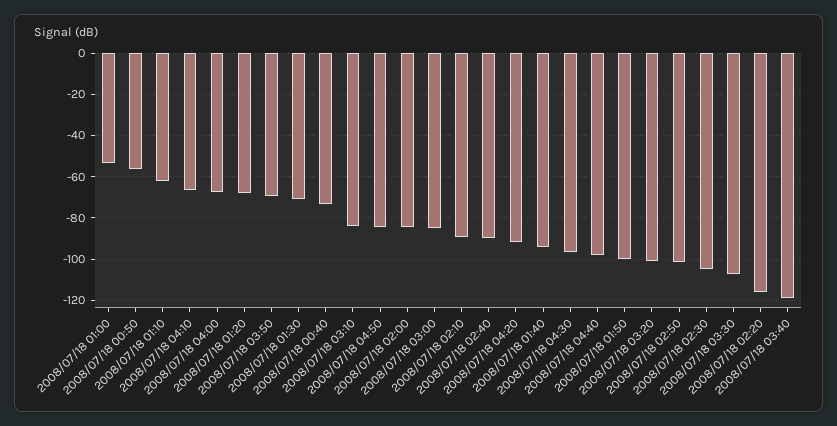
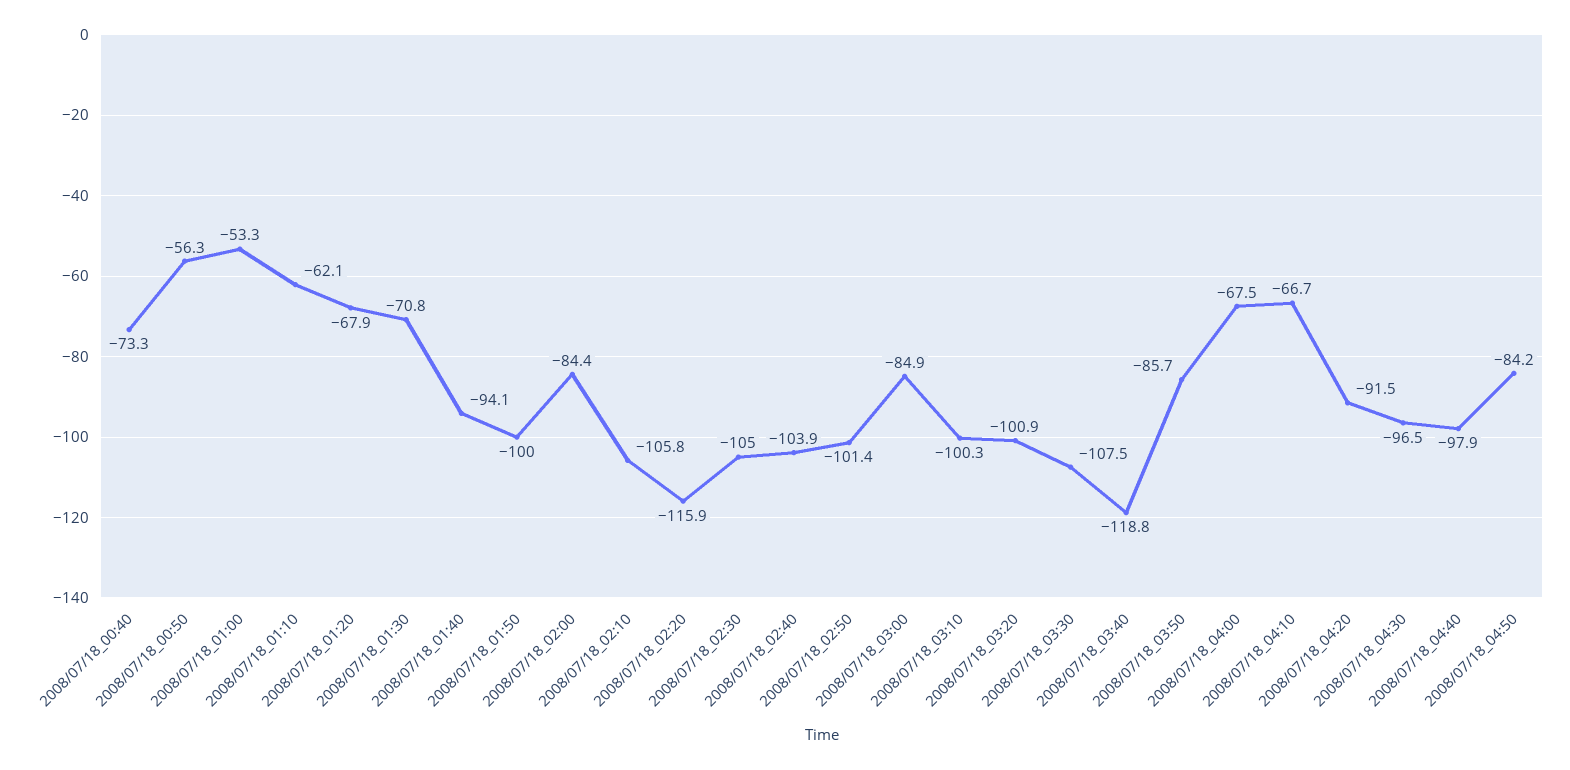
  {
    "2008/07/18 01:00": -53.3,
    "2008/07/18 00:50": -56.3,
    "2008/07/18 01:10": -62.1,
    "2008/07/18 04:10": -66.7,
    "2008/07/18 04:00": -67.5,
    "2008/07/18 01:20": -67.9,
-   "2008/07/18 03:50": -70,
+   "2008/07/18 03:50": -85.7,
    "2008/07/18 01:30": -70.8,
    "2008/07/18 00:40": -73.3,
-   "2008/07/18 03:10": -85,
+   "2008/07/18 03:10": -100.3,
    "2008/07/18 04:50": -84.2,
    "2008/07/18 02:00": -84.4,
    "2008/07/18 03:00": -84.9,
-   "2008/07/18 02:10": -90,
+   "2008/07/18 02:10": -105.8,
-   "2008/07/18 02:40": -90,
+   "2008/07/18 02:40": -103.9,
    "2008/07/18 04:20": -91.5,
    "2008/07/18 01:40": -94.1,
    "2008/07/18 04:30": -96.5,
    "2008/07/18 04:40": -97.9,
    "2008/07/18 01:50": -100,
    "2008/07/18 03:20": -100.9,
    "2008/07/18 02:50": -101.4,
    "2008/07/18 02:30": -105,
    "2008/07/18 03:30": -107.5,
    "2008/07/18 02:20": -115.9,
    "2008/07/18 03:40": -118.8
  }

